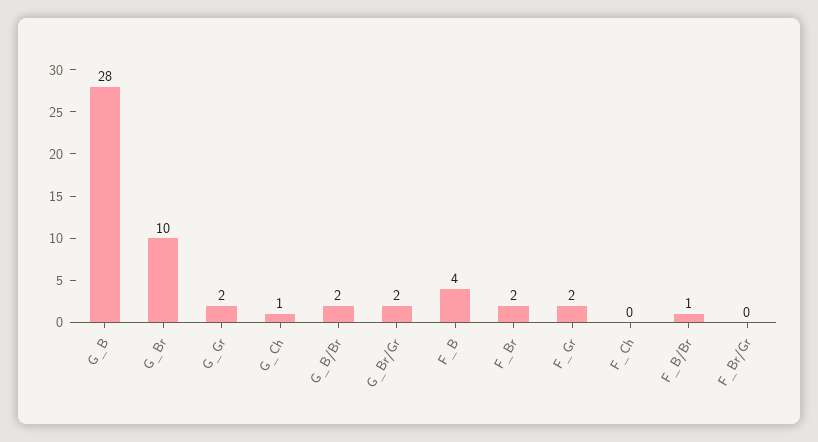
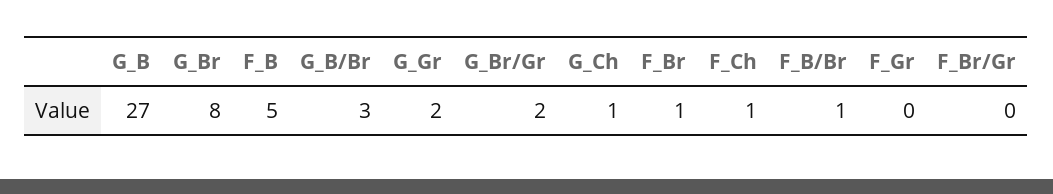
  {
-   "G_B": 28,
+   "G_B": 27,
-   "G_Br": 10,
+   "G_Br": 8,
    "G_Gr": 2,
    "G_Ch": 1,
-   "G_B/Br": 2,
+   "G_B/Br": 3,
    "G_Br/Gr": 2,
-   "F_B": 4,
+   "F_B": 5,
-   "F_Br": 2,
+   "F_Br": 1,
-   "F_Gr": 2,
+   "F_Gr": 0,
-   "F_Ch": 0,
+   "F_Ch": 1,
    "F_B/Br": 1,
    "F_Br/Gr": 0
  }

